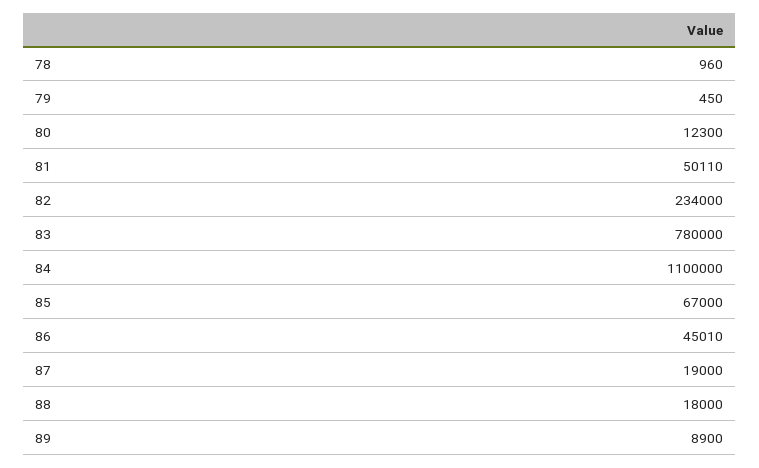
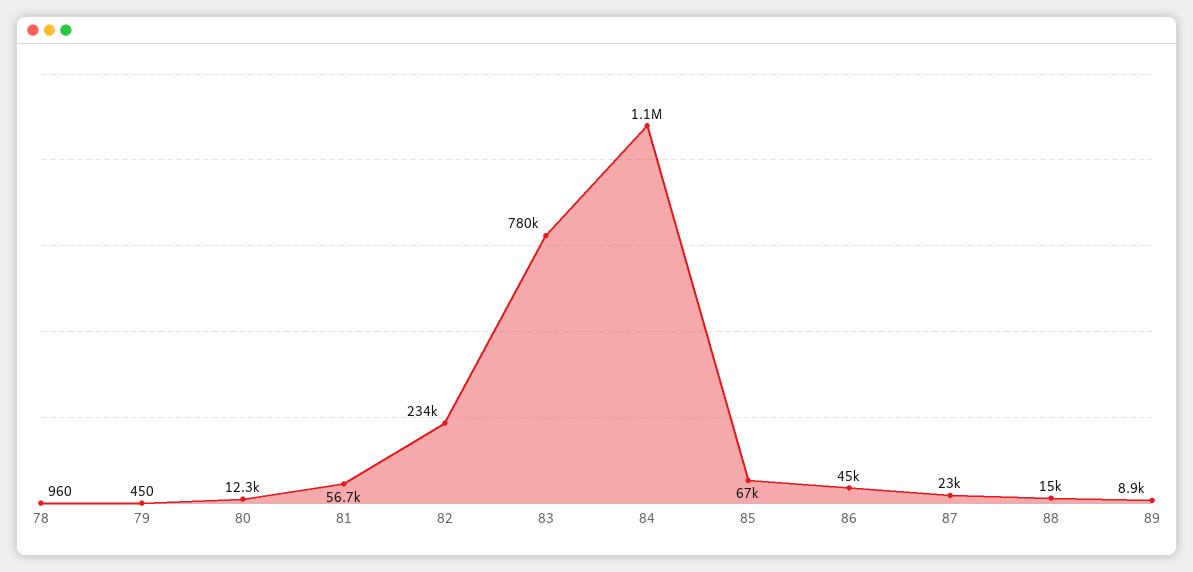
  {
    "78": 960,
    "79": 450,
    "80": 12300,
-   "81": 50110,
+   "81": 56700,
    "82": 234000,
    "83": 780000,
    "84": 1100000,
    "85": 67000,
    "86": 45010,
-   "87": 19000,
+   "87": 23000,
-   "88": 18000,
+   "88": 15000,
    "89": 8900
  }

